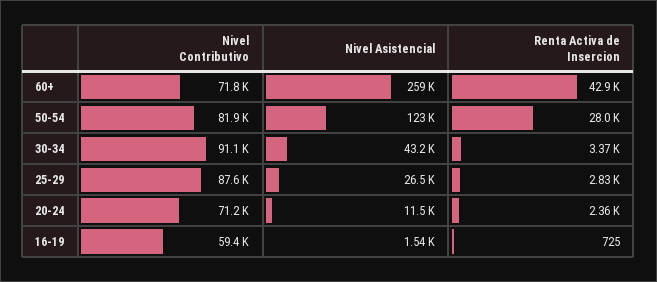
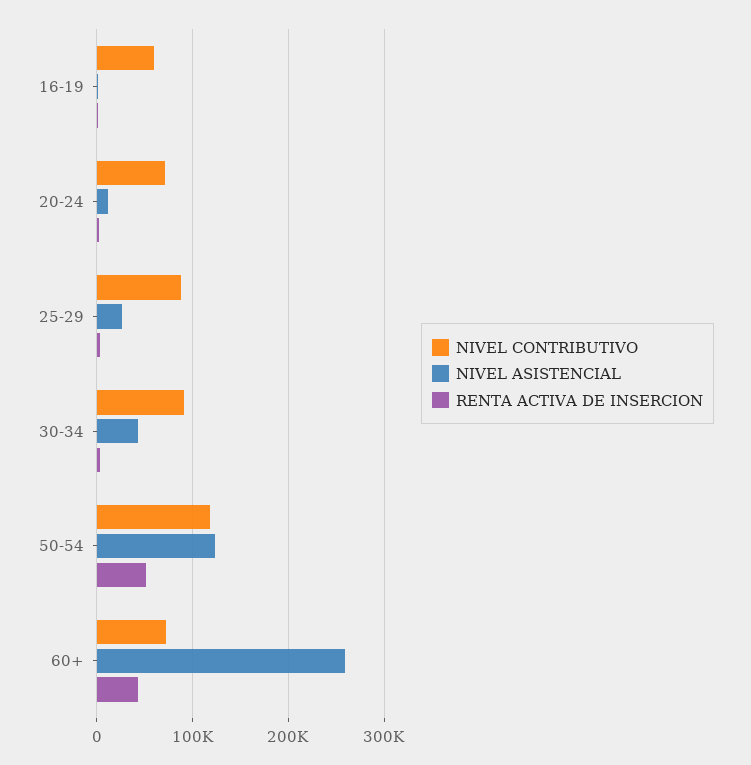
  {
    "Nivel Contributivo": {
      "60+": 71800,
-     "50-54": 81900,
+     "50-54": 120000,
      "30-34": 91100,
      "25-29": 87600,
      "20-24": 71200,
      "16-19": 59400
    },
    "Nivel Asistencial": {
      "60+": 259000,
      "50-54": 123000,
      "30-34": 43200,
      "25-29": 26500,
      "20-24": 11500,
      "16-19": 1540
    },
    "Renta Activa de Insercion": {
      "60+": 42900,
-     "50-54": 28000,
+     "50-54": 50000,
      "30-34": 3370,
      "25-29": 2830,
      "20-24": 2360,
      "16-19": 725
    }
  }

